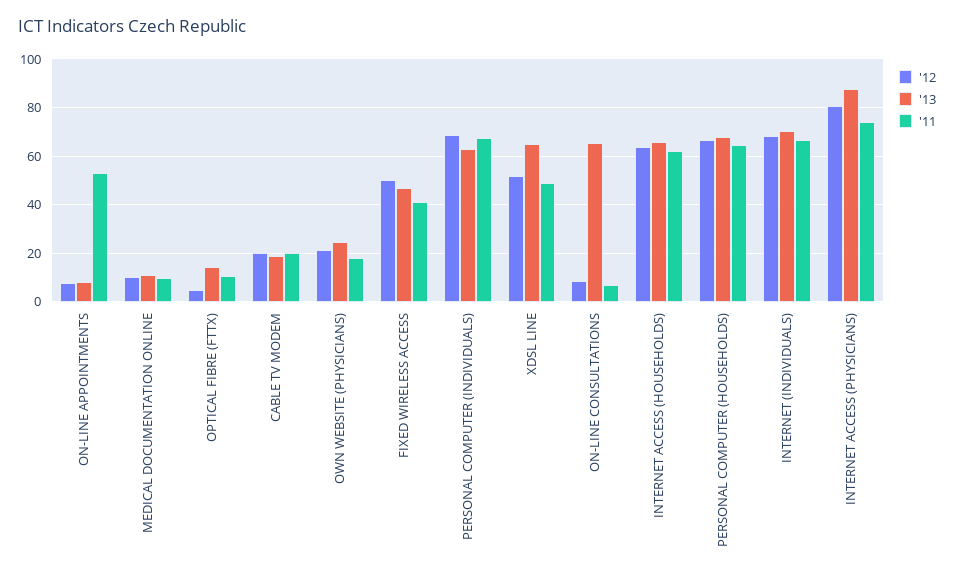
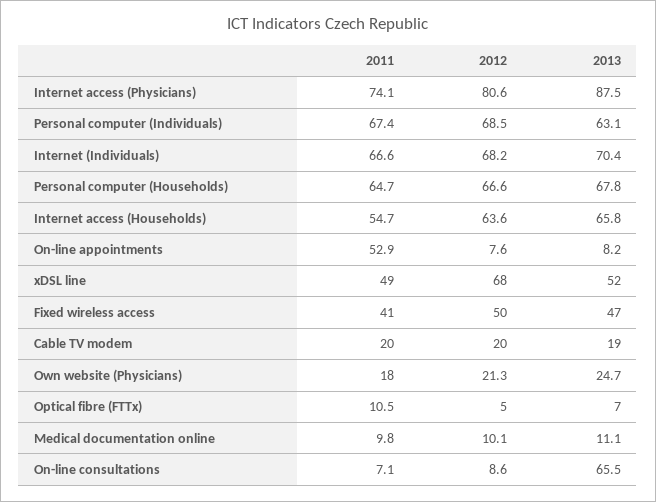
  {
    "'12": {
      "ON-LINE APPOINTMENTS": 7.6,
      "MEDICAL DOCUMENTATION ONLINE": 10.1,
      "OPTICAL FIBRE (FTTX)": 5,
      "CABLE TV MODEM": 20,
      "OWN WEBSITE (PHYSICIANS)": 21.3,
      "FIXED WIRELESS ACCESS": 50,
      "PERSONAL COMPUTER (INDIVIDUALS)": 68.5,
-     "XDSL LINE": 52.5,
+     "XDSL LINE": 68,
      "ON-LINE CONSULTATIONS": 8.6,
      "INTERNET ACCESS (HOUSEHOLDS)": 63.6,
      "PERSONAL COMPUTER (HOUSEHOLDS)": 66.6,
      "INTERNET (INDIVIDUALS)": 68.2,
      "INTERNET ACCESS (PHYSICIANS)": 80.6
    },
    "'13": {
      "ON-LINE APPOINTMENTS": 8.2,
      "MEDICAL DOCUMENTATION ONLINE": 11.1,
-     "OPTICAL FIBRE (FTTX)": 15,
+     "OPTICAL FIBRE (FTTX)": 7,
      "CABLE TV MODEM": 19,
      "OWN WEBSITE (PHYSICIANS)": 24.7,
      "FIXED WIRELESS ACCESS": 47,
      "PERSONAL COMPUTER (INDIVIDUALS)": 63.1,
-     "XDSL LINE": 65,
+     "XDSL LINE": 52,
      "ON-LINE CONSULTATIONS": 65.5,
      "INTERNET ACCESS (HOUSEHOLDS)": 65.8,
      "PERSONAL COMPUTER (HOUSEHOLDS)": 67.8,
      "INTERNET (INDIVIDUALS)": 70.4,
      "INTERNET ACCESS (PHYSICIANS)": 87.5
    },
    "'11": {
      "ON-LINE APPOINTMENTS": 52.9,
      "MEDICAL DOCUMENTATION ONLINE": 9.8,
      "OPTICAL FIBRE (FTTX)": 10.5,
      "CABLE TV MODEM": 20,
      "OWN WEBSITE (PHYSICIANS)": 18,
      "FIXED WIRELESS ACCESS": 41,
      "PERSONAL COMPUTER (INDIVIDUALS)": 67.4,
      "XDSL LINE": 49,
      "ON-LINE CONSULTATIONS": 7.1,
-     "INTERNET ACCESS (HOUSEHOLDS)": 62.5,
+     "INTERNET ACCESS (HOUSEHOLDS)": 54.7,
      "PERSONAL COMPUTER (HOUSEHOLDS)": 64.7,
      "INTERNET (INDIVIDUALS)": 66.6,
      "INTERNET ACCESS (PHYSICIANS)": 74.1
    }
  }

